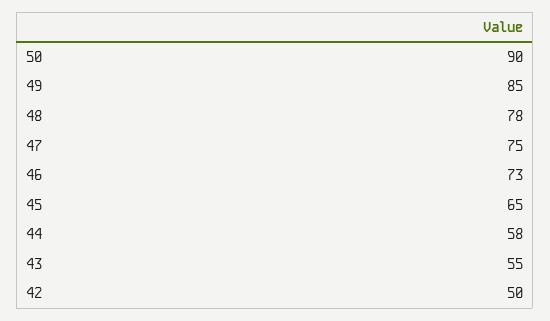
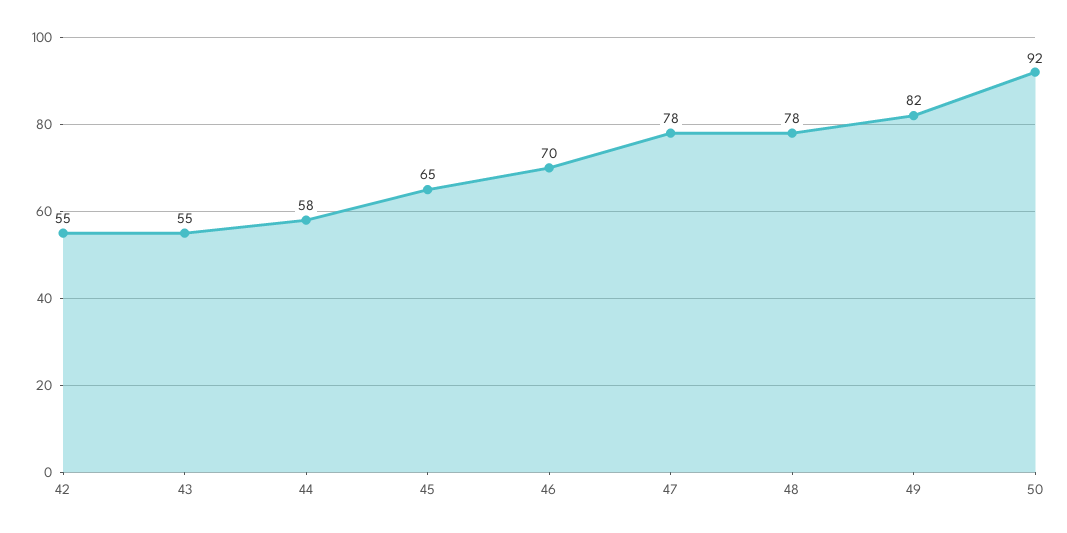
  {
-   "50": 90,
+   "50": 92,
-   "49": 85,
+   "49": 82,
    "48": 78,
-   "47": 75,
+   "47": 78,
-   "46": 73,
+   "46": 70,
    "45": 65,
    "44": 58,
    "43": 55,
-   "42": 50
+   "42": 55
  }

